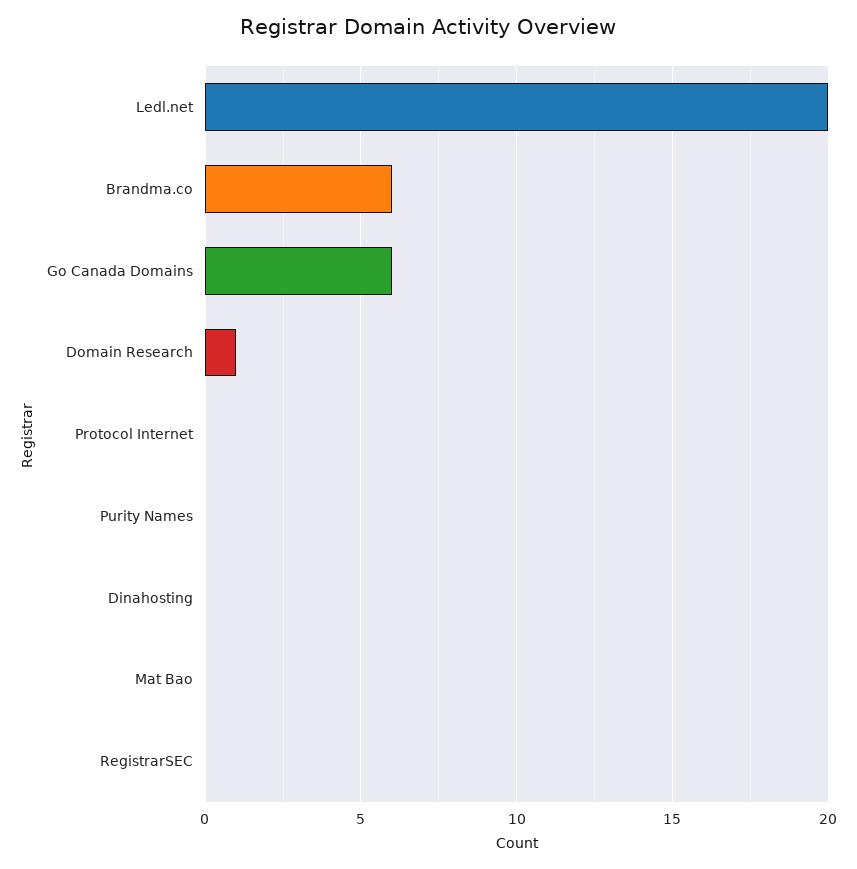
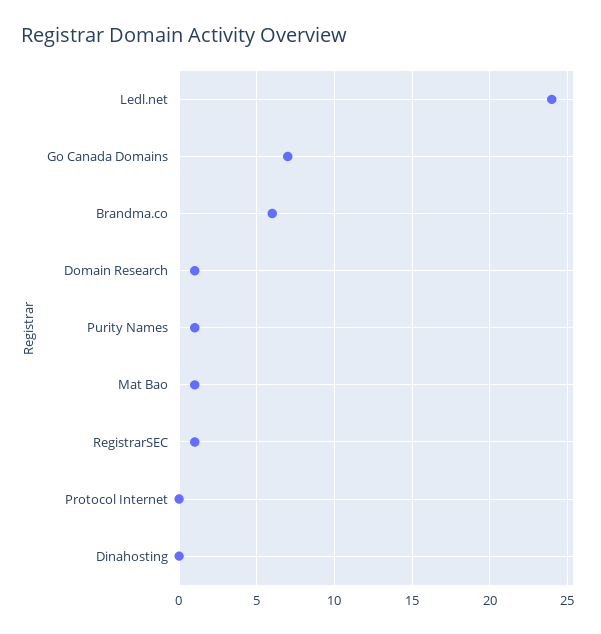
  {
-   "Ledl.net": 20,
+   "Ledl.net": 24,
    "Brandma.co": 6,
-   "Go Canada Domains": 6,
+   "Go Canada Domains": 7,
    "Domain Research": 1,
    "Protocol Internet": 0,
-   "Purity Names": 0,
+   "Purity Names": 1,
    "Dinahosting": 0,
-   "Mat Bao": 0,
+   "Mat Bao": 1,
-   "RegistrarSEC": 0
+   "RegistrarSEC": 1
  }

